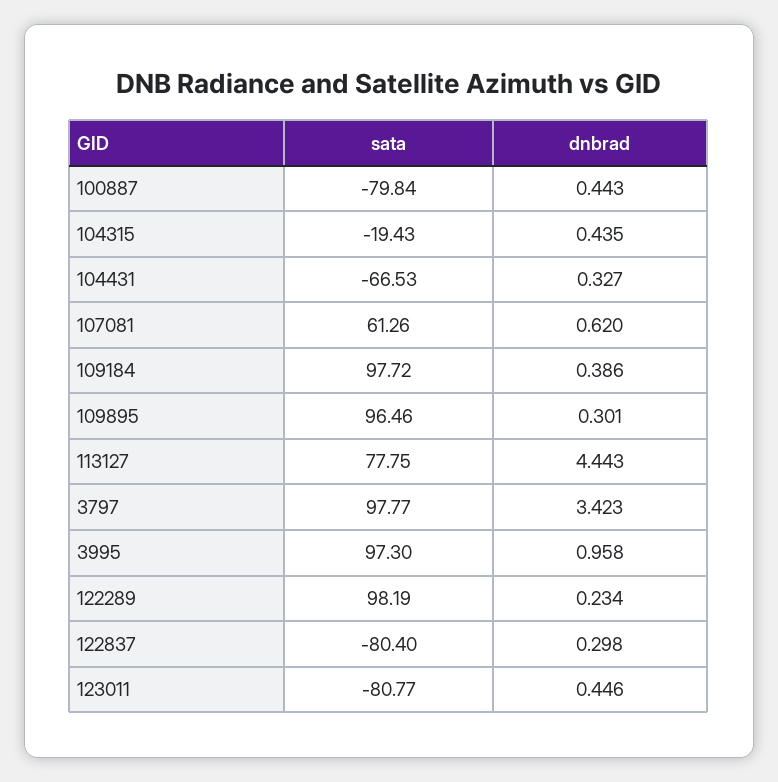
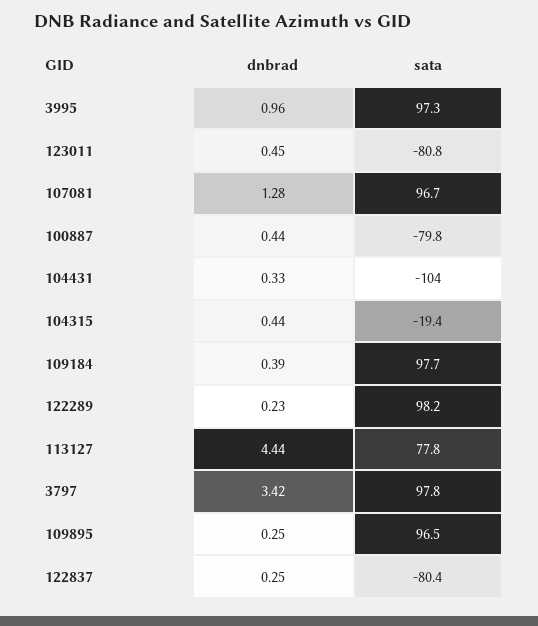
  {
    "sata": {
      "100887": -79.84,
      "104315": -19.43,
-     "104431": -66.53,
+     "104431": -104,
-     "107081": 61.26,
+     "107081": 96.7,
      "109184": 97.72,
      "109895": 96.46,
      "113127": 77.75,
      "3797": 97.77,
      "3995": 97.3,
      "122289": 98.19,
      "122837": -80.4,
      "123011": -80.77
    },
    "dnbrad": {
      "100887": 0.443,
      "104315": 0.435,
      "104431": 0.327,
-     "107081": 0.62,
+     "107081": 1.28,
      "109184": 0.386,
-     "109895": 0.301,
+     "109895": 0.25,
      "113127": 4.443,
      "3797": 3.423,
      "3995": 0.958,
      "122289": 0.234,
-     "122837": 0.298,
+     "122837": 0.25,
      "123011": 0.446
    }
  }

